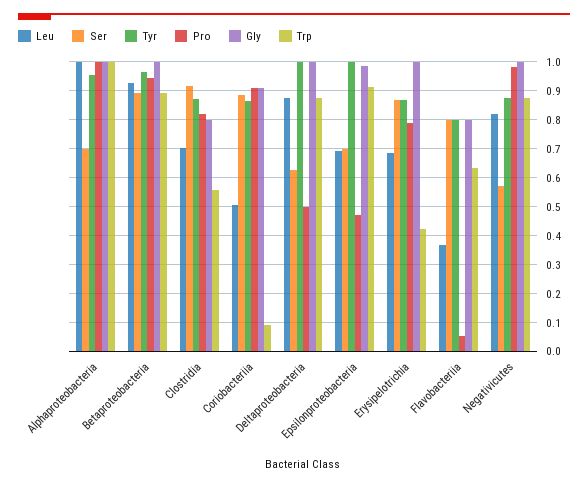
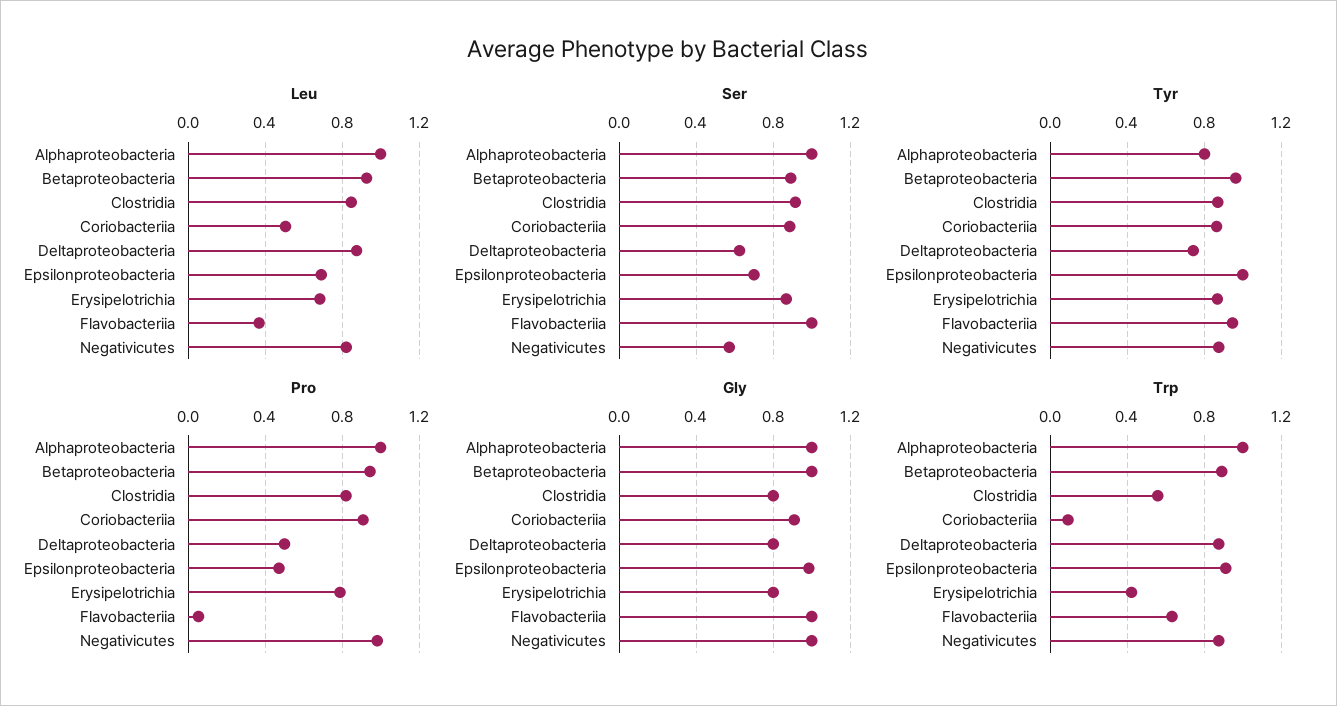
  {
    "Leu": {
      "Alphaproteobacteria": 1,
      "Betaproteobacteria": 0.925,
-     "Clostridia": 0.7,
+     "Clostridia": 0.85,
      "Coriobacteriia": 0.5,
      "Deltaproteobacteria": 0.875,
      "Epsilonproteobacteria": 0.7,
      "Erysipelotrichia": 0.675,
      "Flavobacteriia": 0.375,
      "Negativicutes": 0.825
    },
    "Ser": {
-     "Alphaproteobacteria": 0.7,
+     "Alphaproteobacteria": 1,
      "Betaproteobacteria": 0.9,
      "Clostridia": 0.925,
      "Coriobacteriia": 0.875,
      "Deltaproteobacteria": 0.625,
      "Epsilonproteobacteria": 0.7,
      "Erysipelotrichia": 0.875,
-     "Flavobacteriia": 0.8,
+     "Flavobacteriia": 1,
      "Negativicutes": 0.575
    },
    "Tyr": {
-     "Alphaproteobacteria": 0.95,
+     "Alphaproteobacteria": 0.8,
      "Betaproteobacteria": 0.975,
      "Clostridia": 0.875,
      "Coriobacteriia": 0.875,
-     "Deltaproteobacteria": 1,
+     "Deltaproteobacteria": 0.75,
      "Epsilonproteobacteria": 1,
      "Erysipelotrichia": 0.875,
-     "Flavobacteriia": 0.8,
+     "Flavobacteriia": 0.95,
      "Negativicutes": 0.875
    },
    "Pro": {
      "Alphaproteobacteria": 1,
      "Betaproteobacteria": 0.95,
      "Clostridia": 0.825,
      "Coriobacteriia": 0.9,
      "Deltaproteobacteria": 0.5,
      "Epsilonproteobacteria": 0.475,
      "Erysipelotrichia": 0.8,
      "Flavobacteriia": 0.05,
      "Negativicutes": 0.975
    },
    "Gly": {
      "Alphaproteobacteria": 1,
      "Betaproteobacteria": 1,
      "Clostridia": 0.8,
      "Coriobacteriia": 0.9,
-     "Deltaproteobacteria": 1,
+     "Deltaproteobacteria": 0.8,
      "Epsilonproteobacteria": 0.975,
-     "Erysipelotrichia": 1,
+     "Erysipelotrichia": 0.8,
-     "Flavobacteriia": 0.8,
+     "Flavobacteriia": 1,
      "Negativicutes": 1
    },
    "Trp": {
      "Alphaproteobacteria": 1,
      "Betaproteobacteria": 0.9,
      "Clostridia": 0.55,
      "Coriobacteriia": 0.1,
      "Deltaproteobacteria": 0.875,
      "Epsilonproteobacteria": 0.9,
      "Erysipelotrichia": 0.425,
      "Flavobacteriia": 0.625,
      "Negativicutes": 0.875
    }
  }

